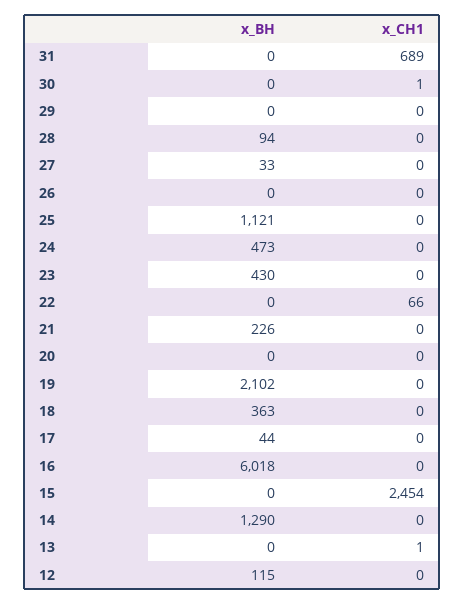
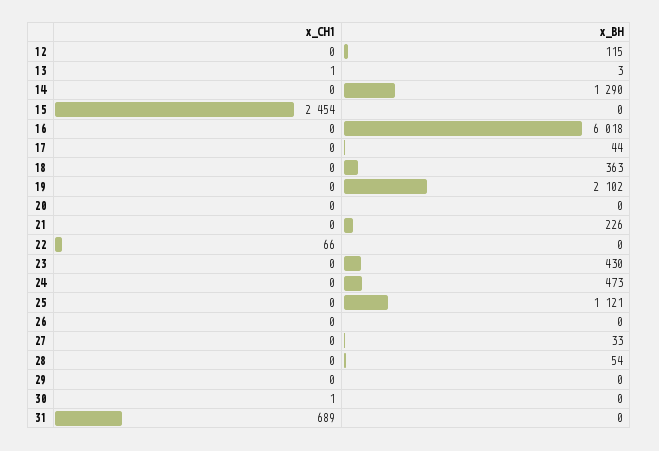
  {
    "x_ВН": {
      "31": 0,
      "30": 0,
      "29": 0,
-     "28": 94,
+     "28": 54,
      "27": 33,
      "26": 0,
      "25": 1121,
      "24": 473,
      "23": 430,
      "22": 0,
      "21": 226,
      "20": 0,
      "19": 2102,
      "18": 363,
      "17": 44,
      "16": 6018,
      "15": 0,
      "14": 1290,
-     "13": 0,
+     "13": 3,
      "12": 115
    },
    "x_СН1": {
      "31": 689,
      "30": 1,
      "29": 0,
      "28": 0,
      "27": 0,
      "26": 0,
      "25": 0,
      "24": 0,
      "23": 0,
      "22": 66,
      "21": 0,
      "20": 0,
      "19": 0,
      "18": 0,
      "17": 0,
      "16": 0,
      "15": 2454,
      "14": 0,
      "13": 1,
      "12": 0
    }
  }

